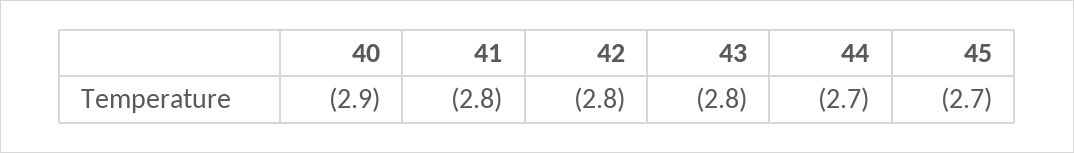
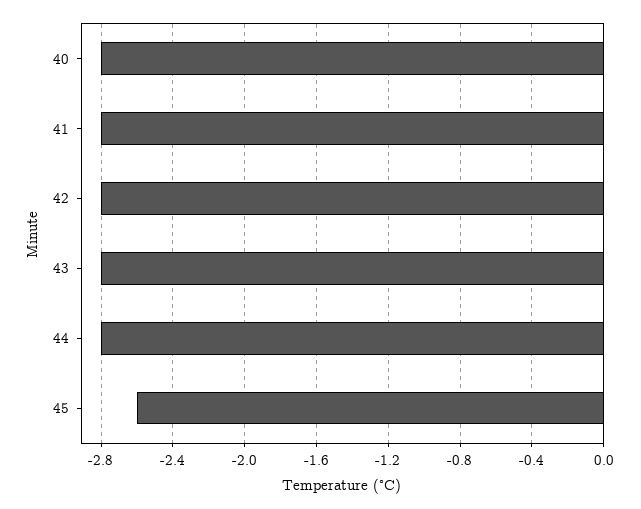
  {
-   "40": -2.9,
+   "40": -2.8,
    "41": -2.8,
    "42": -2.8,
    "43": -2.8,
-   "44": -2.7,
+   "44": -2.8,
-   "45": -2.7
+   "45": -2.6
  }

